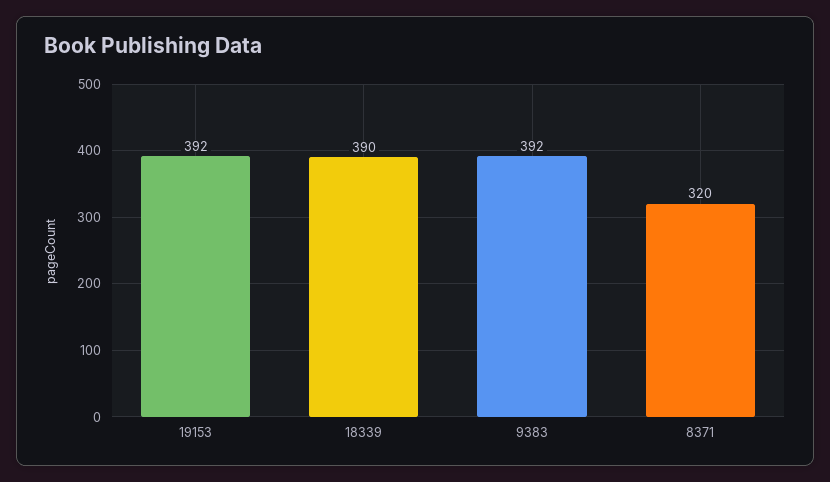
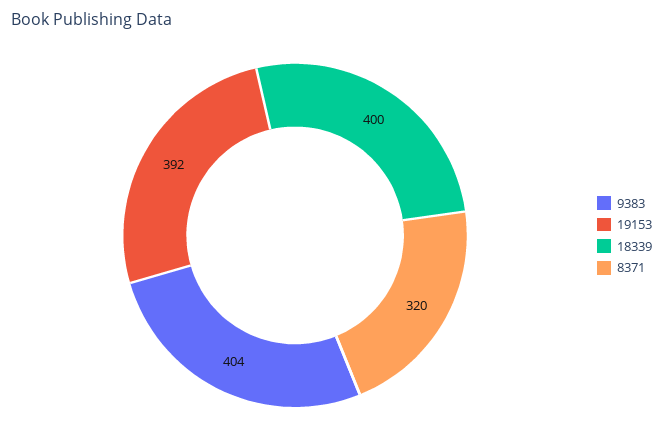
  {
    "19153": 392,
-   "18339": 390,
+   "18339": 400,
-   "9383": 392,
+   "9383": 404,
    "8371": 320
  }

